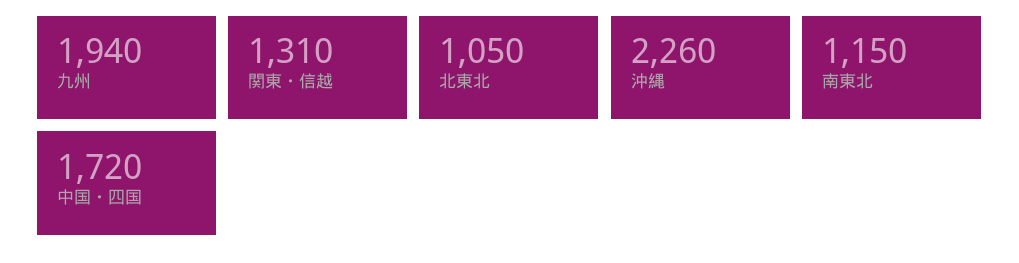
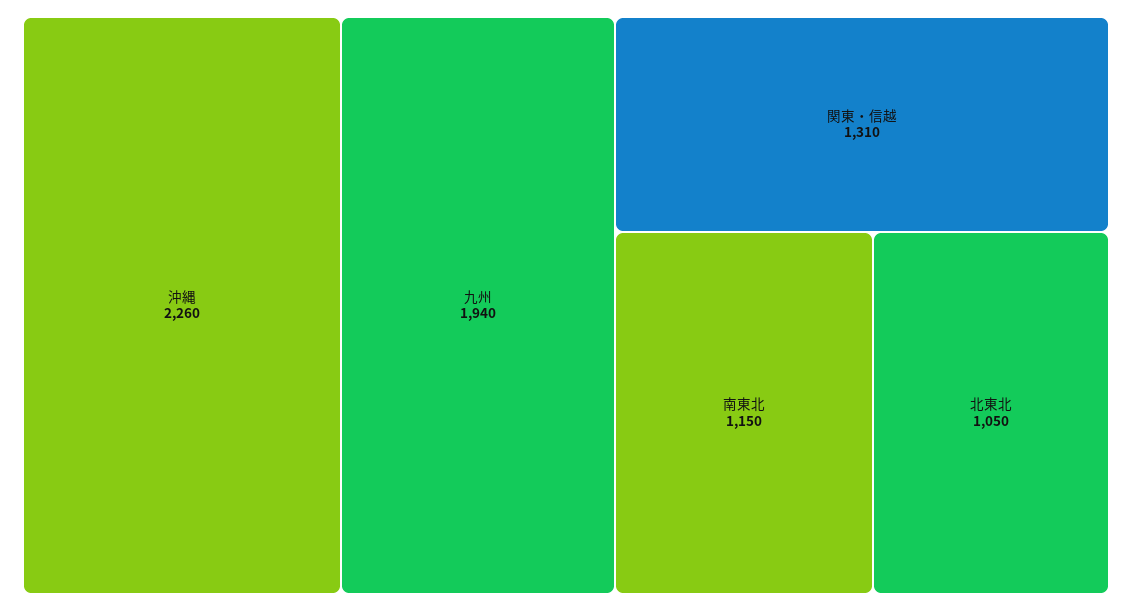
  {
    "九州": 1940,
    "関東・信越": 1310,
    "北東北": 1050,
    "沖縄": 2260,
-   "南東北": 1150,
+   "南東北": 1150
-   "中国・四国": 1720
  }

